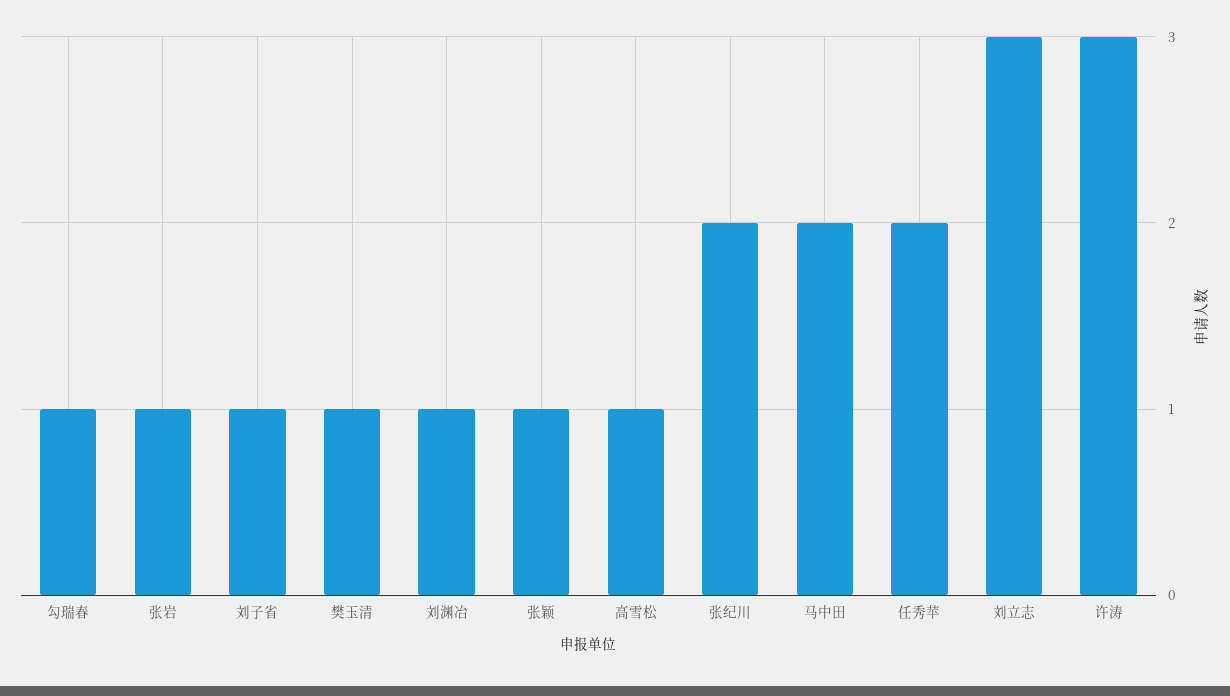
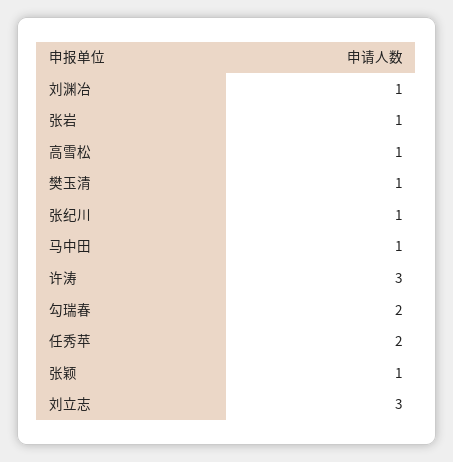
  {
-   "勾瑞春": 1,
+   "勾瑞春": 2,
    "张岩": 1,
-   "刘子省": 1,
    "樊玉清": 1,
    "刘渊冶": 1,
    "张颖": 1,
    "高雪松": 1,
-   "张纪川": 2,
+   "张纪川": 1,
-   "马中田": 2,
+   "马中田": 1,
    "任秀苹": 2,
    "刘立志": 3,
    "许涛": 3
  }

